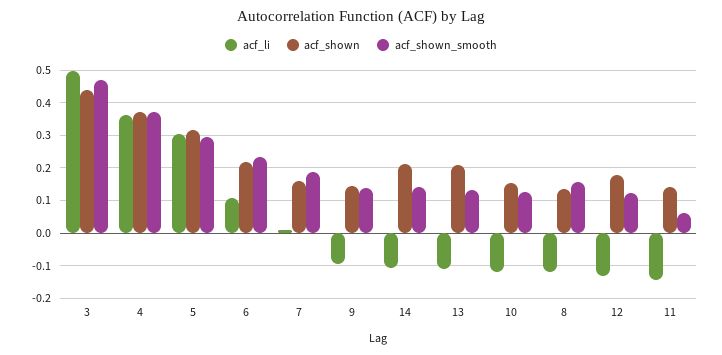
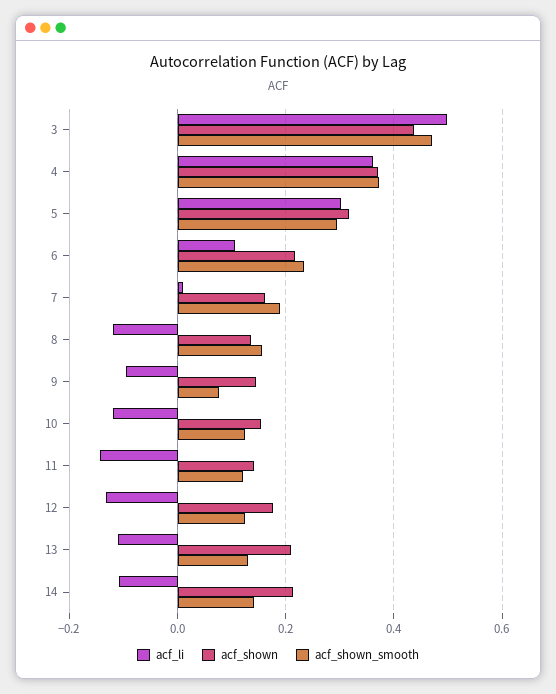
  {
    "acf_li": {
      "3": 0.5,
      "4": 0.36,
      "5": 0.3,
      "6": 0.1,
      "7": 0.02,
      "9": -0.1,
      "14": -0.1,
      "13": -0.12,
      "10": -0.12,
      "8": -0.12,
      "12": -0.14,
      "11": -0.14
    },
    "acf_shown": {
      "3": 0.44,
      "4": 0.38,
      "5": 0.32,
      "6": 0.22,
      "7": 0.16,
      "9": 0.14,
      "14": 0.22,
      "13": 0.22,
      "10": 0.16,
      "8": 0.14,
      "12": 0.18,
      "11": 0.14
    },
    "acf_shown_smooth": {
      "3": 0.48,
      "4": 0.38,
      "5": 0.3,
      "6": 0.24,
      "7": 0.18,
-     "9": 0.14,
+     "9": 0.08,
      "14": 0.14,
      "13": 0.14,
      "10": 0.12,
      "8": 0.16,
      "12": 0.12,
-     "11": 0.06
+     "11": 0.12
    }
  }

